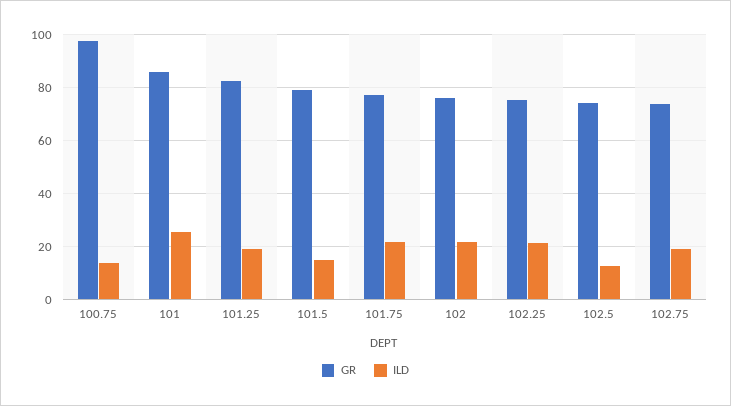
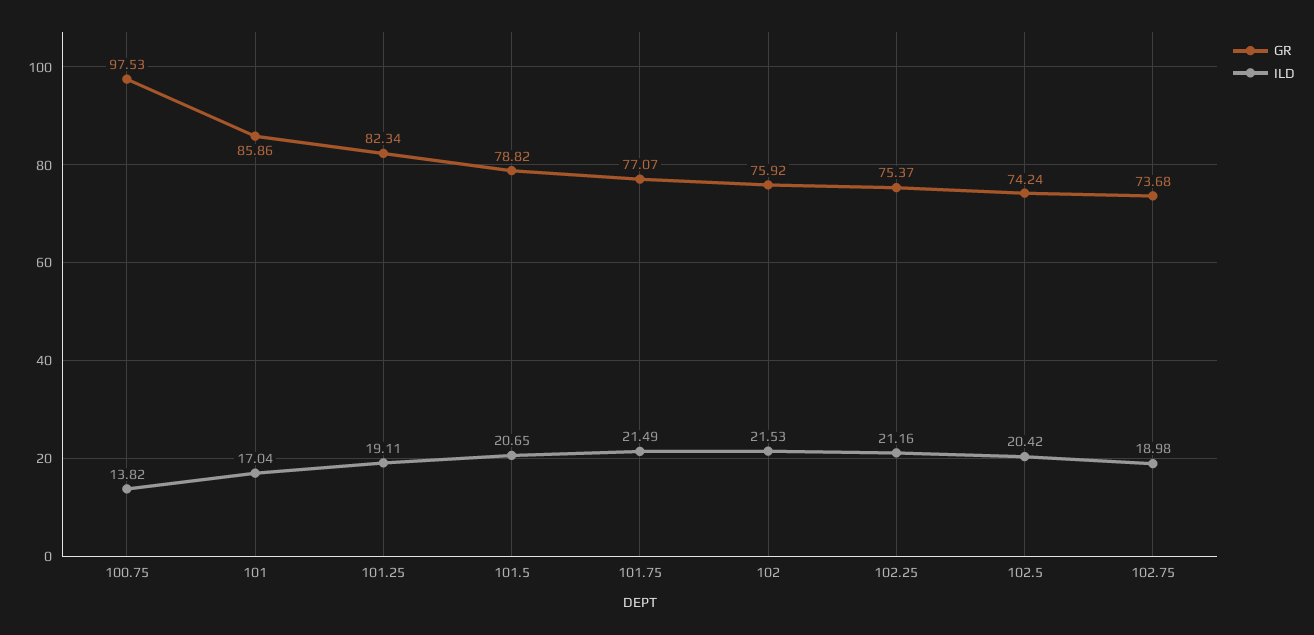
  {
    "GR": {
      "100.75": 97.53,
      "101": 85.86,
      "101.25": 82.34,
      "101.5": 78.82,
      "101.75": 77.07,
      "102": 75.92,
      "102.25": 75.37,
      "102.5": 74.24,
      "102.75": 73.68
    },
    "ILD": {
      "100.75": 13.82,
-     "101": 25,
+     "101": 17.04,
      "101.25": 19.11,
-     "101.5": 15,
+     "101.5": 20.65,
      "101.75": 21.49,
      "102": 21.53,
      "102.25": 21.16,
-     "102.5": 12.5,
+     "102.5": 20.42,
      "102.75": 18.98
    }
  }

